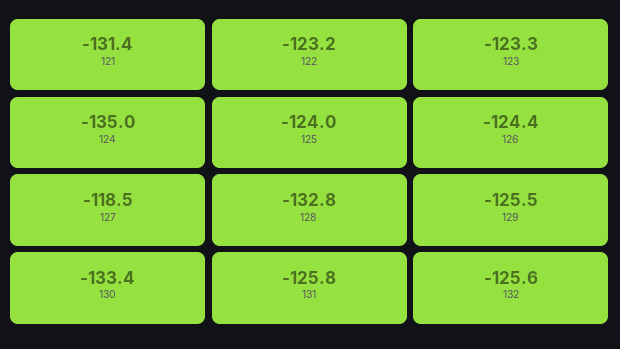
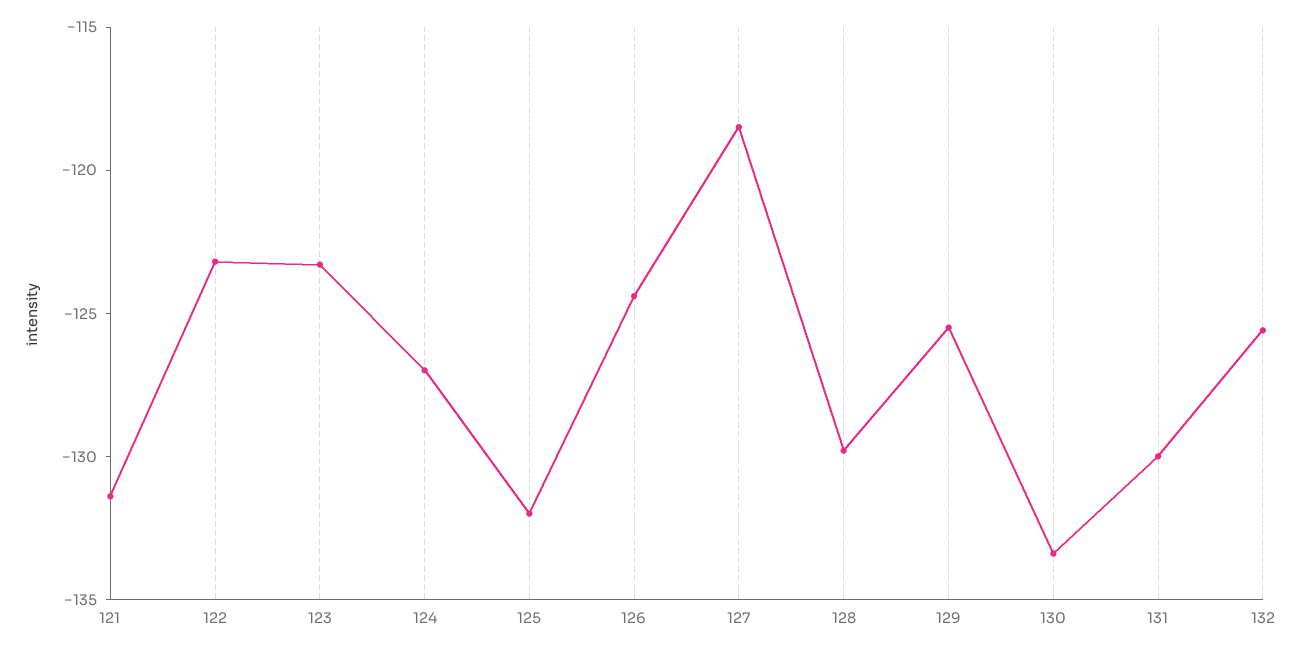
  {
    "121": -131.4,
    "122": -123.2,
    "123": -123.3,
-   "124": -135,
+   "124": -127,
-   "125": -124,
+   "125": -132,
    "126": -124.4,
    "127": -118.5,
-   "128": -132.8,
+   "128": -130,
    "129": -125.5,
    "130": -133.4,
-   "131": -125.8,
+   "131": -130,
    "132": -125.6
  }

